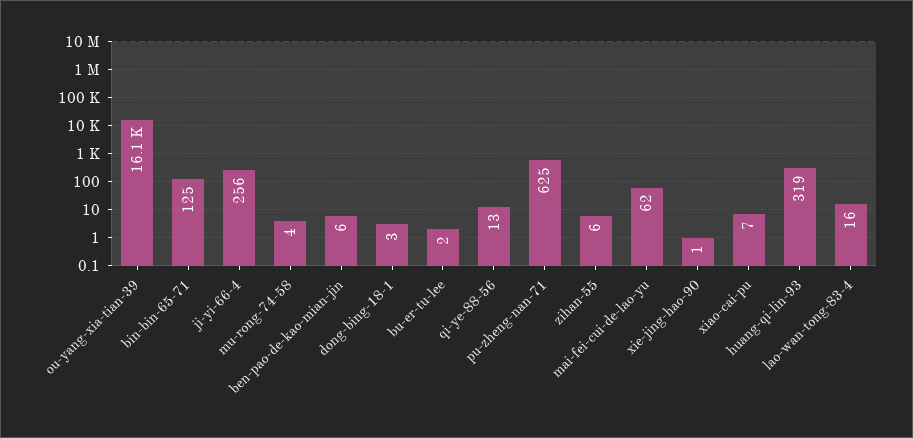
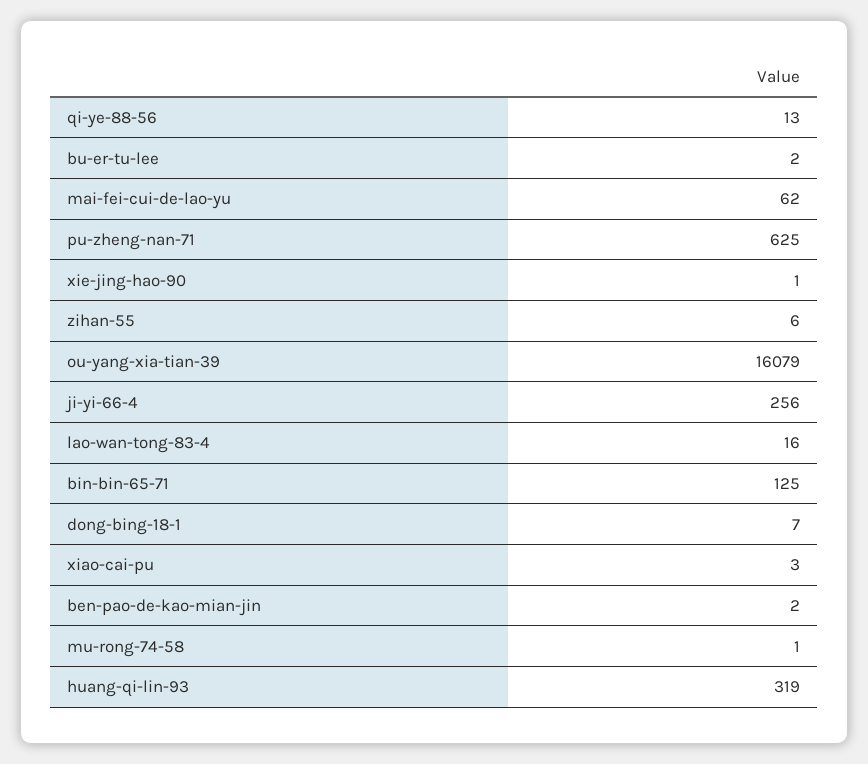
  {
    "ou-yang-xia-tian-39": 16079,
    "bin-bin-65-71": 125,
    "ji-yi-66-4": 256,
-   "mu-rong-74-58": 4,
+   "mu-rong-74-58": 1,
-   "ben-pao-de-kao-mian-jin": 6,
+   "ben-pao-de-kao-mian-jin": 2,
-   "dong-bing-18-1": 3,
+   "dong-bing-18-1": 7,
    "bu-er-tu-lee": 2,
    "qi-ye-88-56": 13,
    "pu-zheng-nan-71": 625,
    "zihan-55": 6,
    "mai-fei-cui-de-lao-yu": 62,
    "xie-jing-hao-90": 1,
-   "xiao-cai-pu": 7,
+   "xiao-cai-pu": 3,
    "huang-qi-lin-93": 319,
    "lao-wan-tong-83-4": 16
  }

